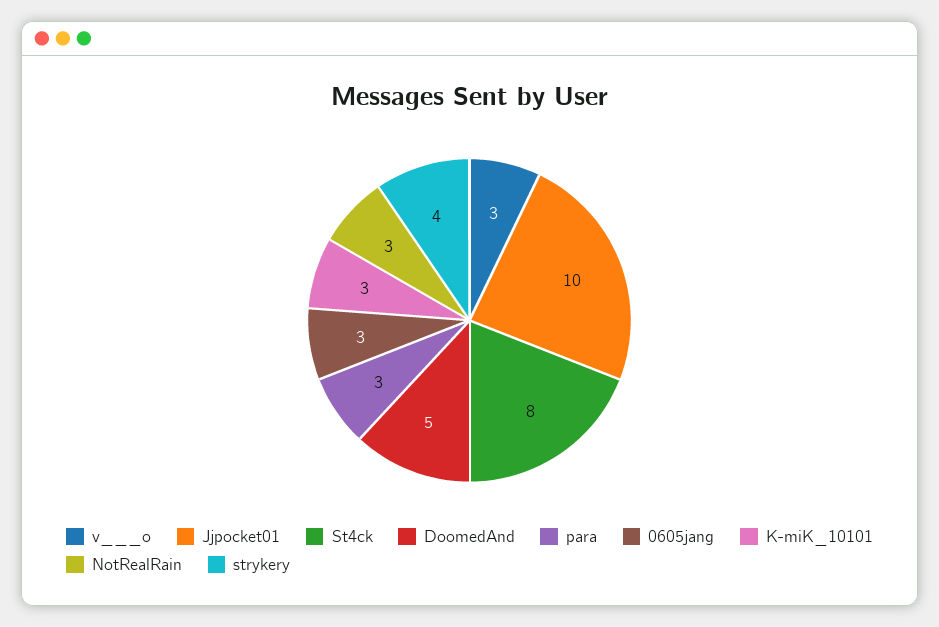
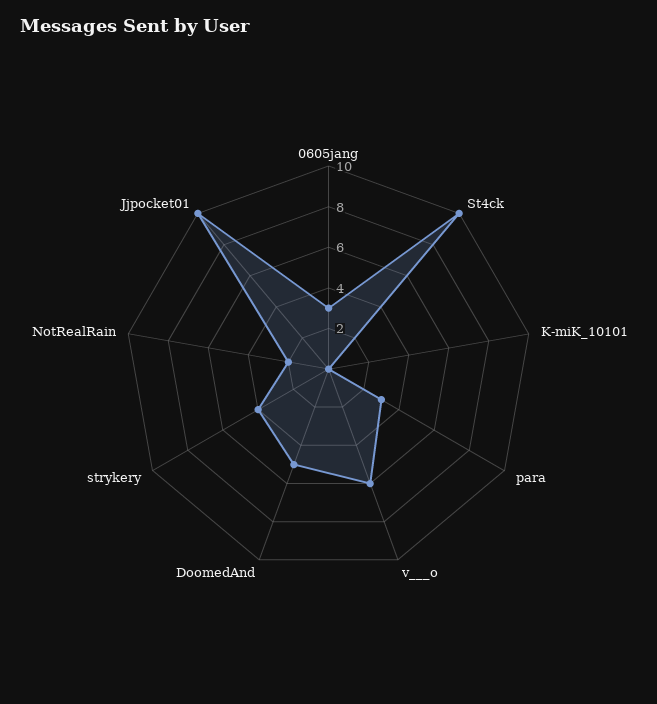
  {
-   "v___o": 3,
+   "v___o": 6,
    "Jjpocket01": 10,
-   "St4ck": 8,
+   "St4ck": 10,
    "DoomedAnd": 5,
    "para": 3,
    "0605jang": 3,
-   "K-miK_10101": 3,
+   "K-miK_10101": 0,
-   "NotRealRain": 3,
+   "NotRealRain": 2,
    "strykery": 4
  }

